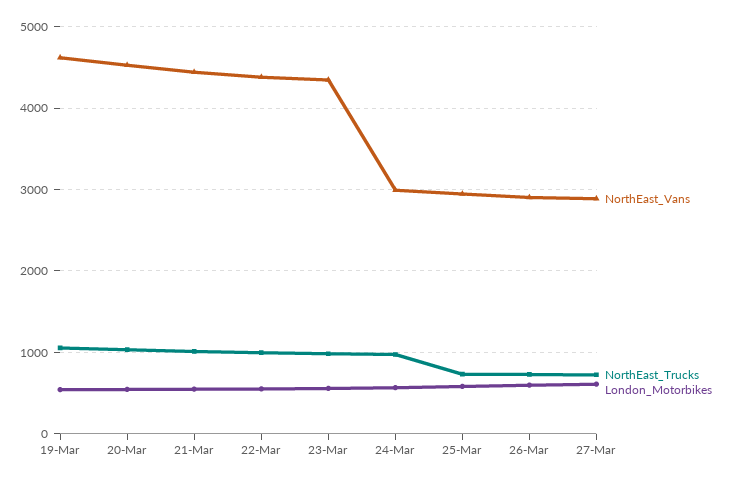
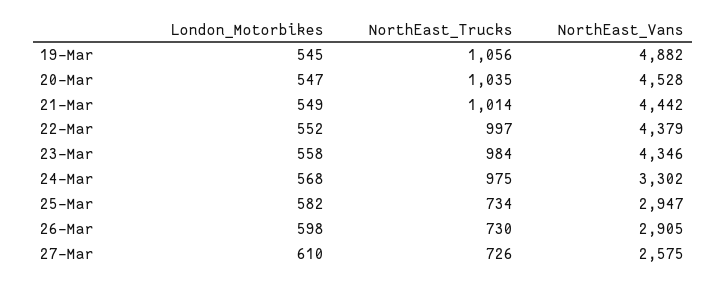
  {
    "NorthEast_Vans": {
-     "19-Mar": 4600,
+     "19-Mar": 4882,
      "20-Mar": 4528,
      "21-Mar": 4442,
      "22-Mar": 4379,
      "23-Mar": 4346,
-     "24-Mar": 3000,
+     "24-Mar": 3302,
      "25-Mar": 2947,
      "26-Mar": 2905,
-     "27-Mar": 2900
+     "27-Mar": 2575
    },
    "NorthEast_Trucks": {
      "19-Mar": 1056,
      "20-Mar": 1035,
      "21-Mar": 1014,
      "22-Mar": 997,
      "23-Mar": 984,
      "24-Mar": 975,
      "25-Mar": 734,
      "26-Mar": 730,
      "27-Mar": 726
    },
    "London_Motorbikes": {
      "19-Mar": 545,
      "20-Mar": 547,
      "21-Mar": 549,
      "22-Mar": 552,
      "23-Mar": 558,
      "24-Mar": 568,
      "25-Mar": 582,
      "26-Mar": 598,
      "27-Mar": 610
    }
  }

